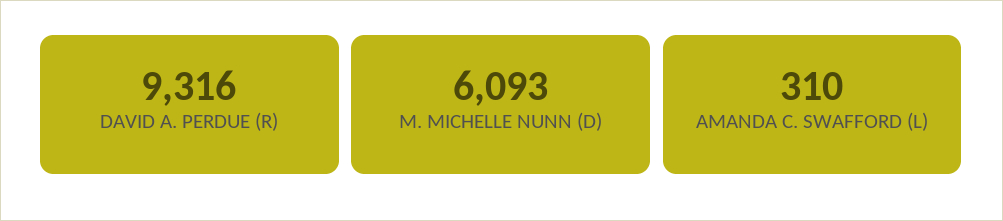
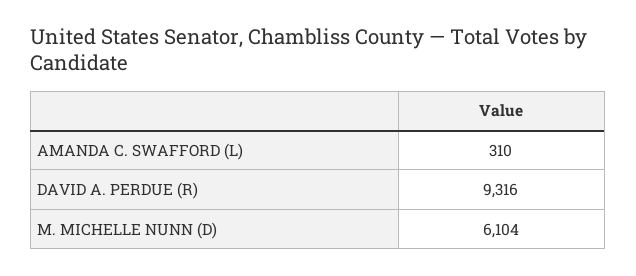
  {
    "DAVID A. PERDUE (R)": 9316,
-   "M. MICHELLE NUNN (D)": 6093,
+   "M. MICHELLE NUNN (D)": 6104,
    "AMANDA C. SWAFFORD (L)": 310
  }

